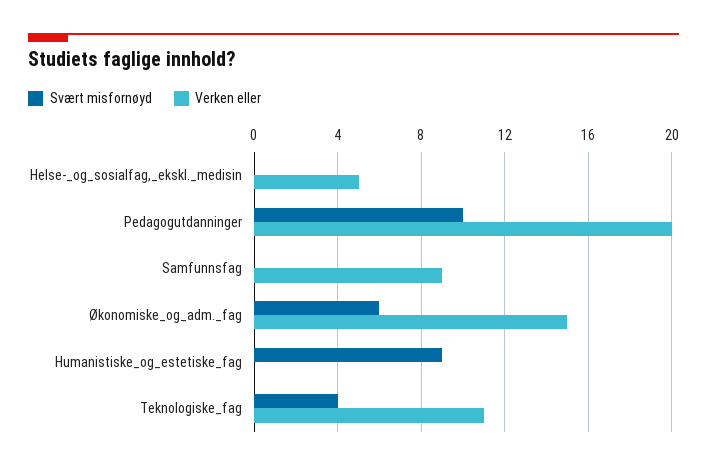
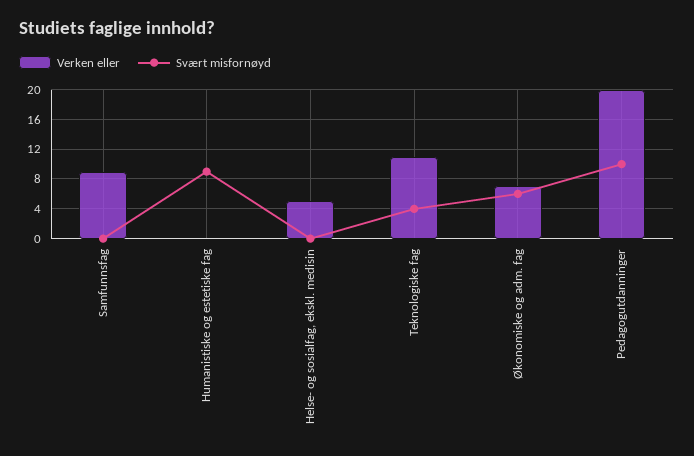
  {
    "Svært misfornøyd": {
      "Helse-_og_sosialfag,_ekskl._medisin": 0,
      "Pedagogutdanninger": 10,
      "Samfunnsfag": 0,
      "Økonomiske_og_adm._fag": 6,
      "Humanistiske_og_estetiske_fag": 9,
      "Teknologiske_fag": 4
    },
    "Verken eller": {
      "Helse-_og_sosialfag,_ekskl._medisin": 5,
      "Pedagogutdanninger": 20,
      "Samfunnsfag": 9,
-     "Økonomiske_og_adm._fag": 15,
+     "Økonomiske_og_adm._fag": 7,
      "Humanistiske_og_estetiske_fag": 0,
      "Teknologiske_fag": 11
    }
  }

